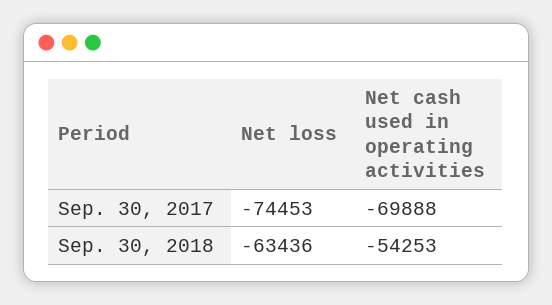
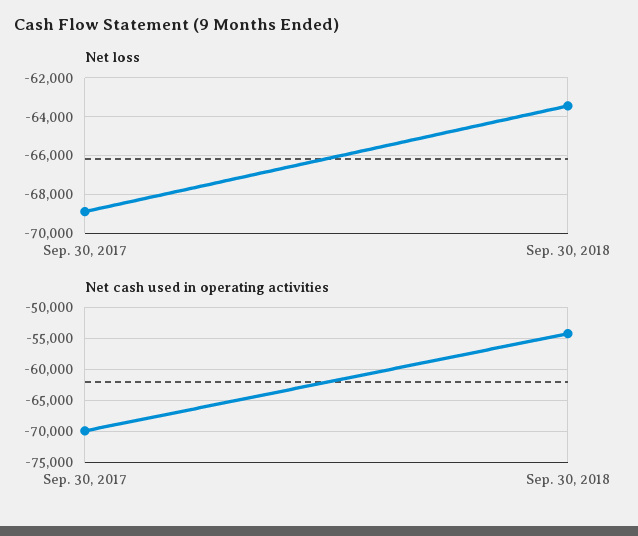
  {
    "Net loss": {
-     "Sep. 30, 2017": -74453,
+     "Sep. 30, 2017": -69000,
      "Sep. 30, 2018": -63436
    },
    "Net cash used in operating activities": {
      "Sep. 30, 2017": -69888,
      "Sep. 30, 2018": -54253
    }
  }

